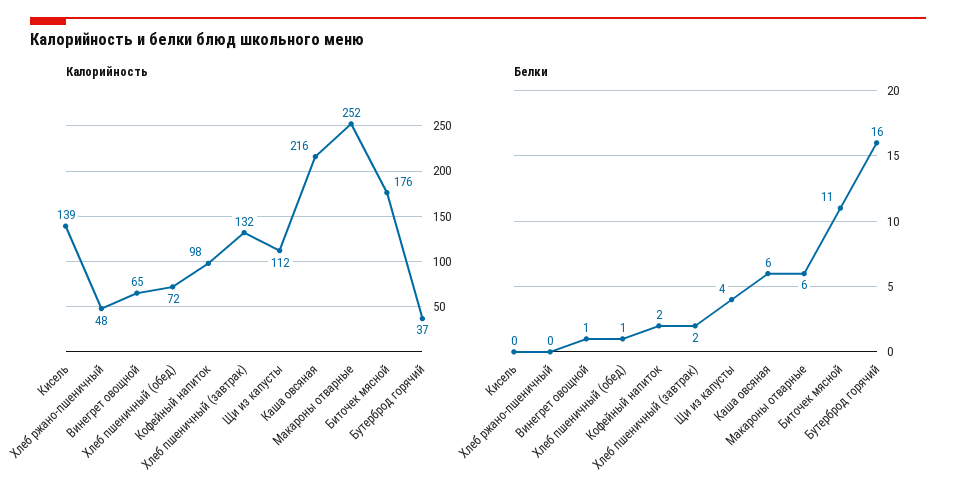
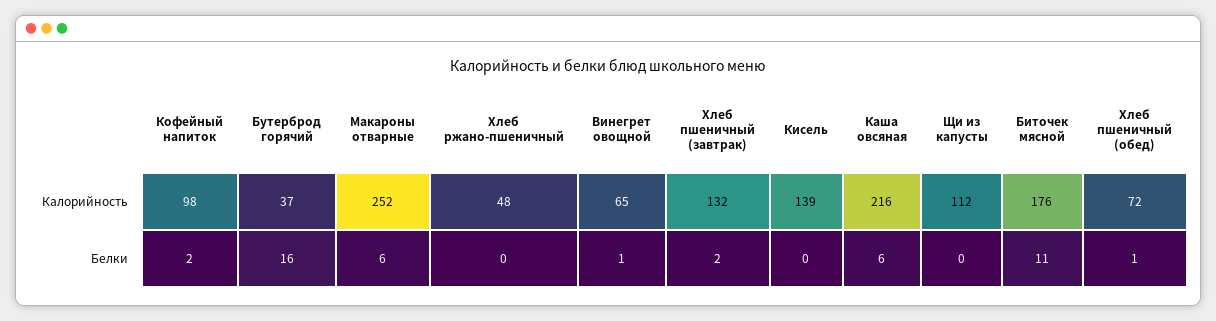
  {
    "Калорийность": {
      "Кисель": 139,
      "Хлеб ржано-пшеничный": 48,
      "Винегрет овощной": 65,
      "Хлеб пшеничный (обед)": 72,
      "Кофейный напиток": 98,
      "Хлеб пшеничный (завтрак)": 132,
      "Щи из капусты": 112,
      "Каша овсяная": 216,
      "Макароны отварные": 252,
      "Биточек мясной": 176,
      "Бутерброд горячий": 37
    },
    "Белки": {
      "Кисель": 0,
      "Хлеб ржано-пшеничный": 0,
      "Винегрет овощной": 1,
      "Хлеб пшеничный (обед)": 1,
      "Кофейный напиток": 2,
      "Хлеб пшеничный (завтрак)": 2,
-     "Щи из капусты": 4,
+     "Щи из капусты": 0,
      "Каша овсяная": 6,
      "Макароны отварные": 6,
      "Биточек мясной": 11,
      "Бутерброд горячий": 16
    }
  }

